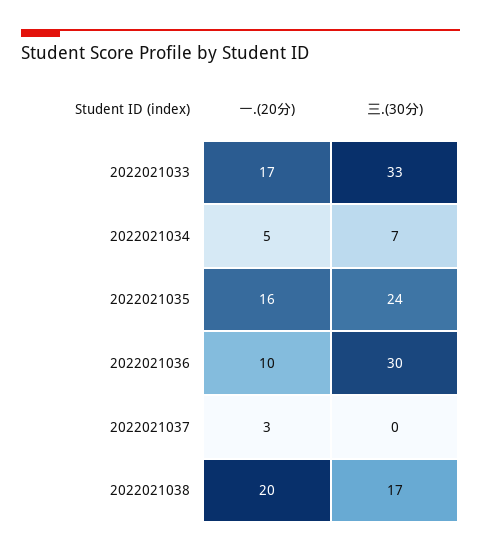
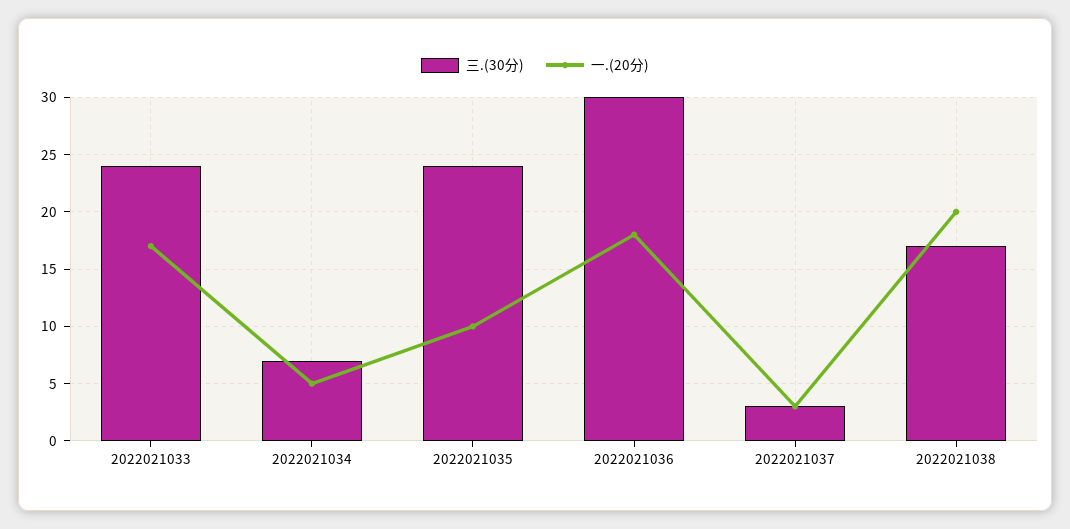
  {
    "一.(20分)": {
      "2022021033": 17,
      "2022021034": 5,
-     "2022021035": 16,
+     "2022021035": 10,
-     "2022021036": 10,
+     "2022021036": 18,
      "2022021037": 3,
      "2022021038": 20
    },
    "三.(30分)": {
-     "2022021033": 33,
+     "2022021033": 24,
      "2022021034": 7,
      "2022021035": 24,
      "2022021036": 30,
-     "2022021037": 0,
+     "2022021037": 3,
      "2022021038": 17
    }
  }

